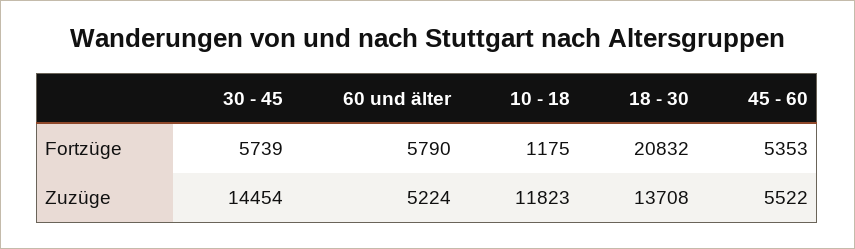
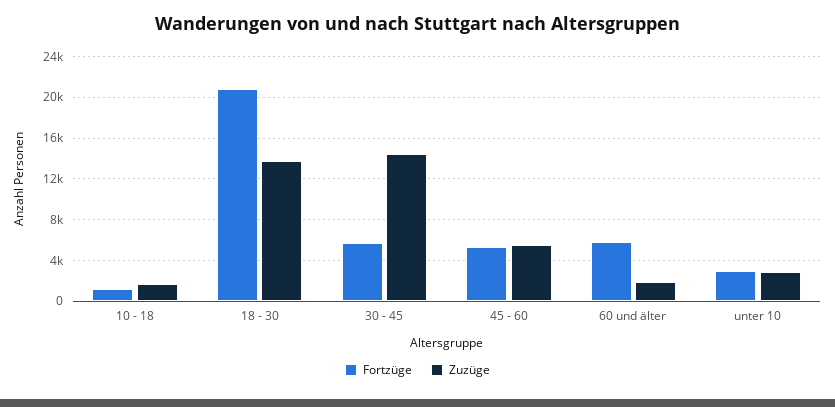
  {
    "Fortzüge": {
      "30 - 45": 5739,
      "60 und älter": 5790,
      "10 - 18": 1175,
      "18 - 30": 20832,
-     "45 - 60": 5353
+     "45 - 60": 5353,
+     "unter 10": 3000
    },
    "Zuzüge": {
      "30 - 45": 14454,
-     "60 und älter": 5224,
+     "60 und älter": 2000,
-     "10 - 18": 11823,
+     "10 - 18": 2000,
      "18 - 30": 13708,
-     "45 - 60": 5522
+     "45 - 60": 5522,
+     "unter 10": 3000
    }
  }

